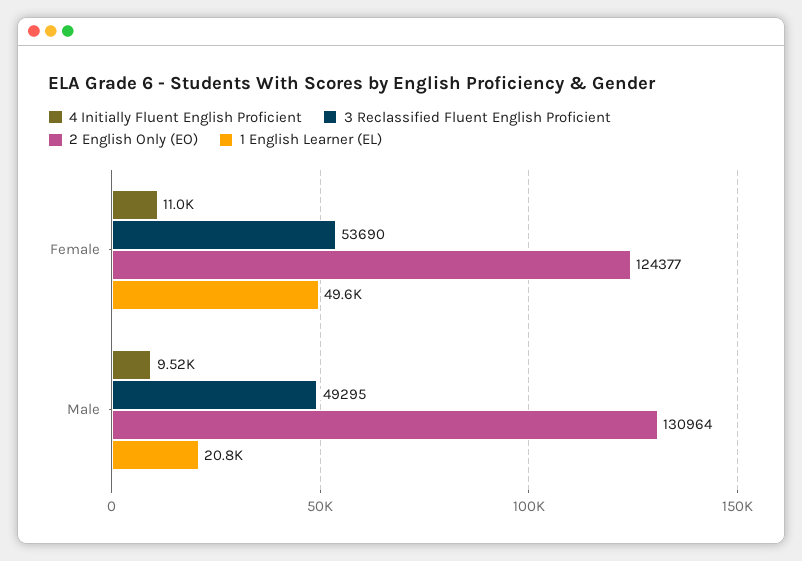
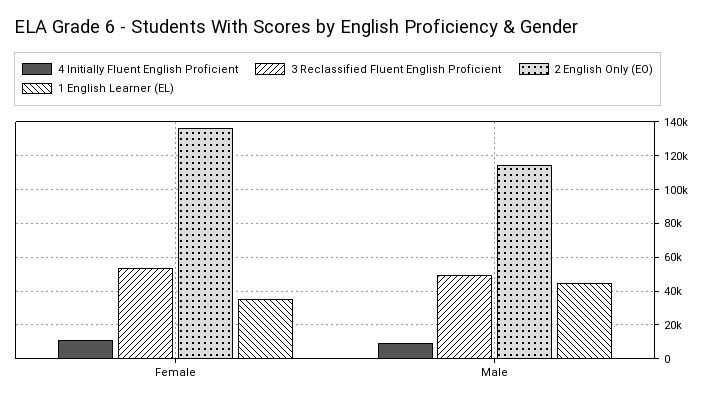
  {
    "4 Initially Fluent English Proficient": {
      "Female": 11000,
      "Male": 9520
    },
    "3 Reclassified Fluent English Proficient": {
      "Female": 53690,
      "Male": 49295
    },
    "2 English Only (EO)": {
-     "Female": 124377,
+     "Female": 135000,
-     "Male": 130964
+     "Male": 115000
    },
    "1 English Learner (EL)": {
-     "Female": 49600,
+     "Female": 35000,
-     "Male": 20800
+     "Male": 45000
    }
  }

